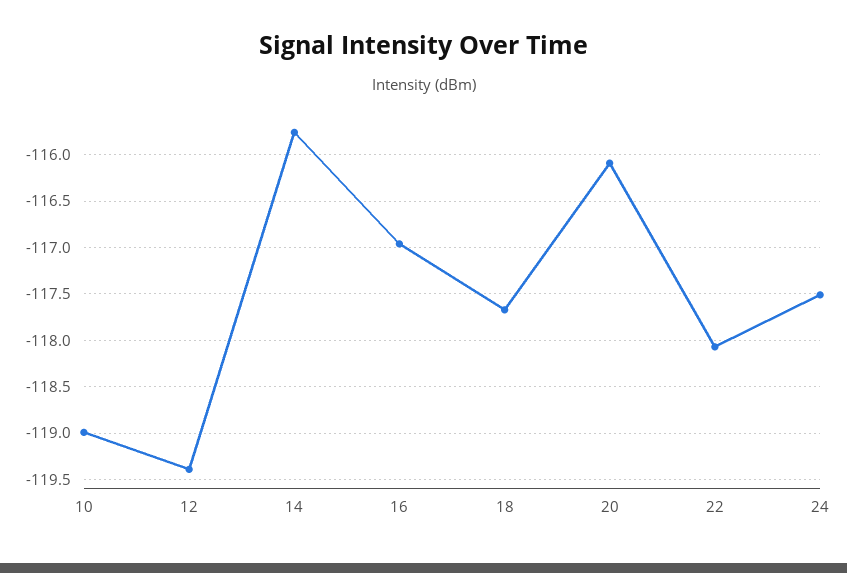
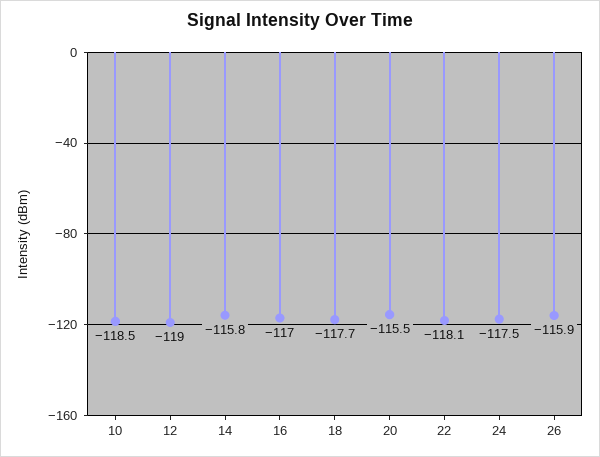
  {
-   "10": -119,
+   "10": -118.5,
-   "12": -119.4,
+   "12": -119,
    "14": -115.8,
    "16": -117,
    "18": -117.7,
-   "20": -116.1,
+   "20": -115.5,
    "22": -118.1,
-   "24": -117.5
+   "24": -117.5,
+   "26": -115.9
  }

